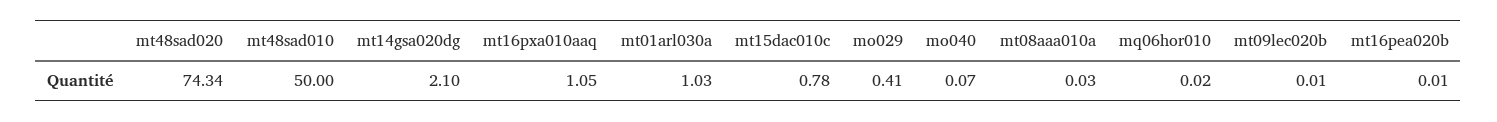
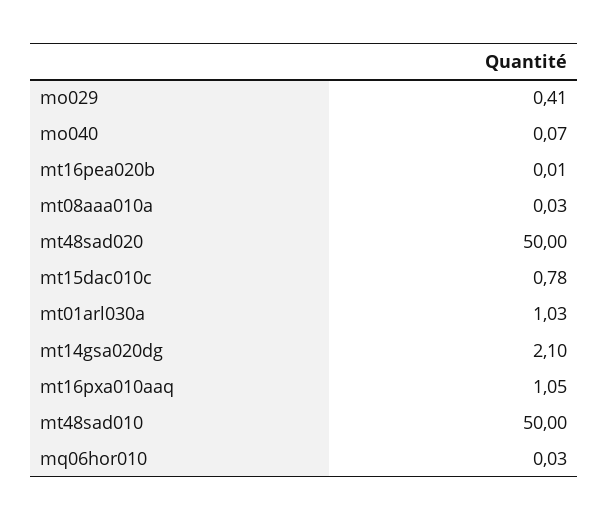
  {
-   "mt48sad020": 74.34,
+   "mt48sad020": 50,
    "mt48sad010": 50,
    "mt14gsa020dg": 2.1,
    "mt16pxa010aaq": 1.05,
    "mt01arl030a": 1.03,
    "mt15dac010c": 0.78,
    "mo029": 0.41,
    "mo040": 0.07,
    "mt08aaa010a": 0.03,
-   "mq06hor010": 0.02,
+   "mq06hor010": 0.03,
-   "mt09lec020b": 0.01,
    "mt16pea020b": 0.01
  }

